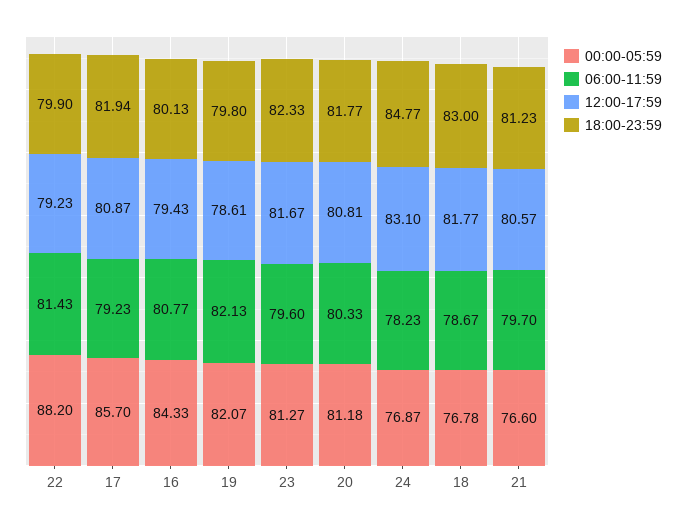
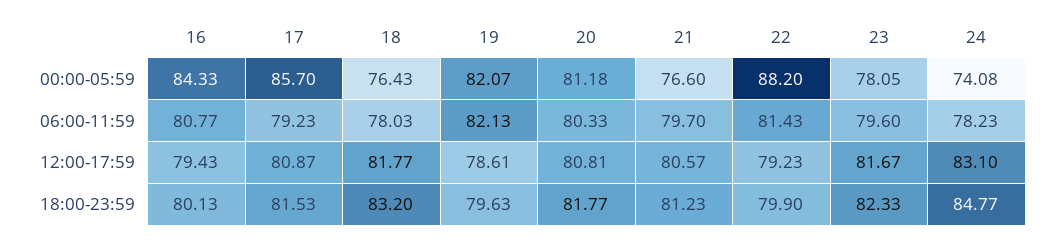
  {
    "00:00-05:59": {
      "22": 88.2,
      "17": 85.7,
      "16": 84.33,
      "19": 82.07,
-     "23": 81.27,
+     "23": 78.05,
      "20": 81.18,
-     "24": 76.87,
+     "24": 74.08,
-     "18": 76.78,
+     "18": 76.43,
      "21": 76.6
    },
    "06:00-11:59": {
      "22": 81.43,
      "17": 79.23,
      "16": 80.77,
      "19": 82.13,
      "23": 79.6,
      "20": 80.33,
      "24": 78.23,
-     "18": 78.67,
+     "18": 78.03,
      "21": 79.7
    },
    "12:00-17:59": {
      "22": 79.23,
      "17": 80.87,
      "16": 79.43,
      "19": 78.61,
      "23": 81.67,
      "20": 80.81,
      "24": 83.1,
      "18": 81.77,
      "21": 80.57
    },
    "18:00-23:59": {
      "22": 79.9,
-     "17": 81.94,
+     "17": 81.53,
      "16": 80.13,
-     "19": 79.8,
+     "19": 79.63,
      "23": 82.33,
      "20": 81.77,
      "24": 84.77,
-     "18": 83,
+     "18": 83.2,
      "21": 81.23
    }
  }

